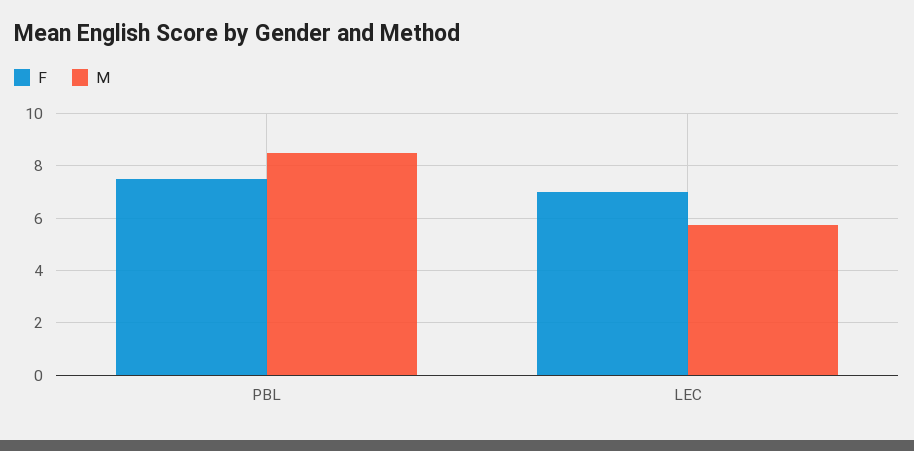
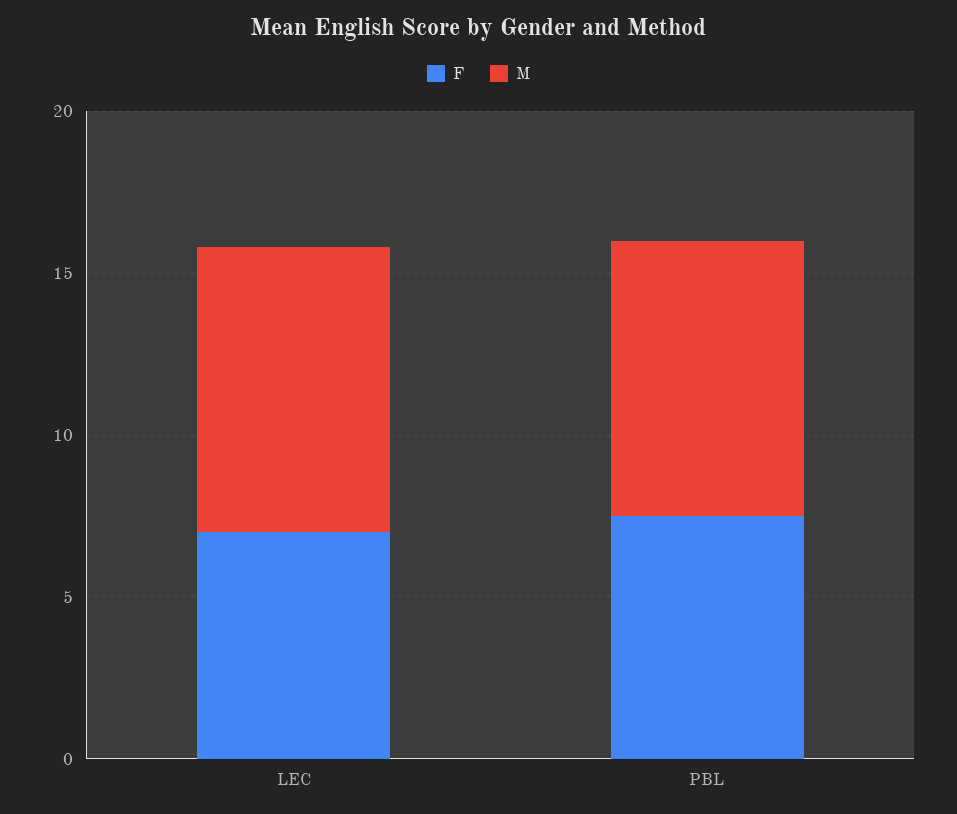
  {
    "F": {
      "PBL": 7.5,
      "LEC": 7
    },
    "M": {
      "PBL": 8.5,
-     "LEC": 5.75
+     "LEC": 9
    }
  }

